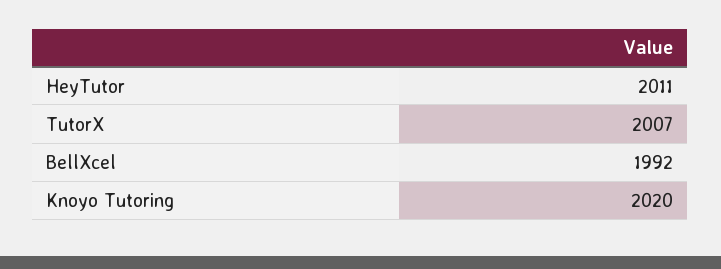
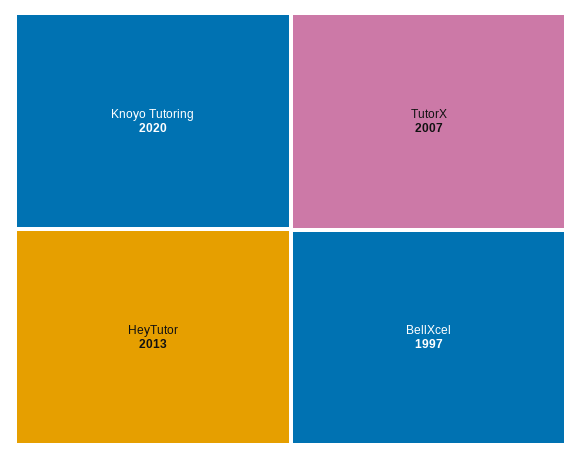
  {
-   "HeyTutor": 2011,
+   "HeyTutor": 2013,
    "TutorX": 2007,
-   "BellXcel": 1992,
+   "BellXcel": 1997,
    "Knoyo Tutoring": 2020
  }

